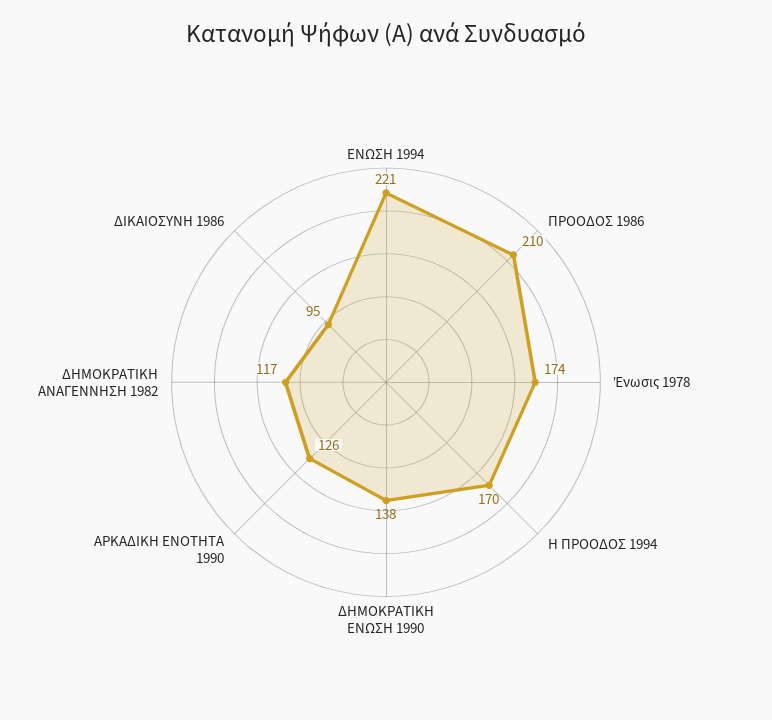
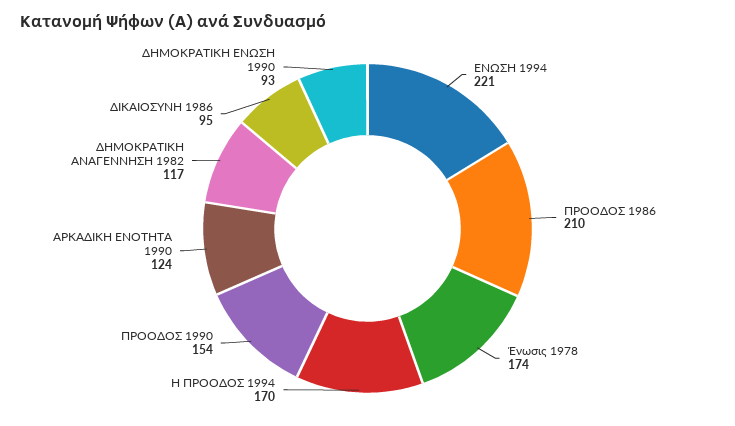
  {
    "ΕΝΩΣΗ 1994": 221,
    "ΠΡΟΟΔΟΣ 1986": 210,
    "Ένωσις 1978": 174,
    "Η ΠΡΟΟΔΟΣ 1994": 170,
-   "ΔΗΜΟΚΡΑΤΙΚΗ ΕΝΩΣΗ 1990": 138,
+   "ΔΗΜΟΚΡΑΤΙΚΗ ΕΝΩΣΗ 1990": 93,
-   "ΑΡΚΑΔΙΚΗ ΕΝΟΤΗΤΑ 1990": 126,
+   "ΑΡΚΑΔΙΚΗ ΕΝΟΤΗΤΑ 1990": 124,
    "ΔΗΜΟΚΡΑΤΙΚΗ ΑΝΑΓΕΝΝΗΣΗ 1982": 117,
-   "ΔΙΚΑΙΟΣΥΝΗ 1986": 95
+   "ΔΙΚΑΙΟΣΥΝΗ 1986": 95,
+   "ΠΡΟΟΔΟΣ 1990": 154
  }

